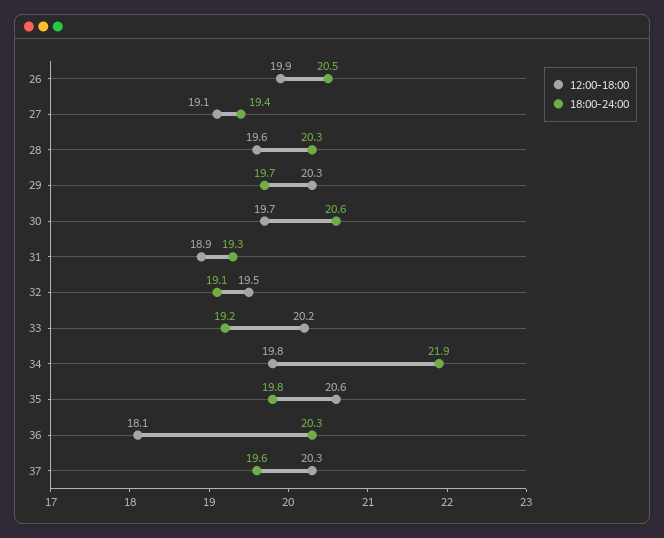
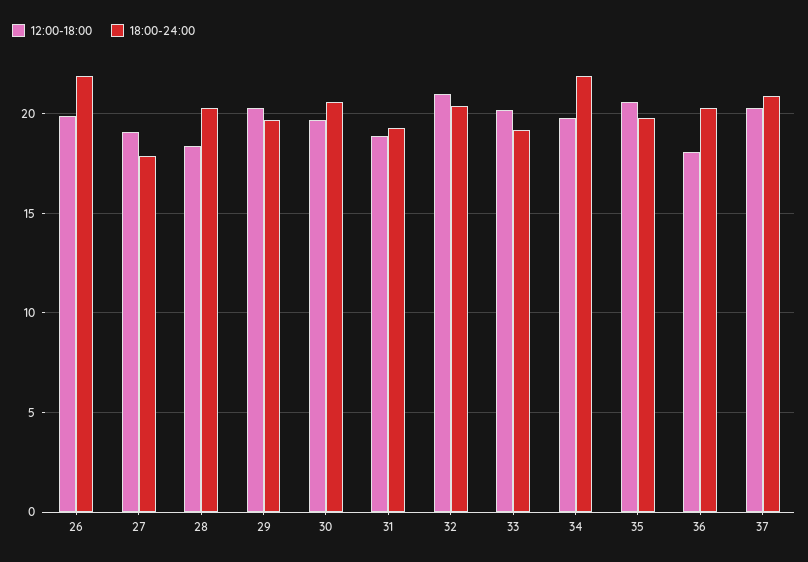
  {
    "12:00-18:00": {
      "26": 19.9,
      "27": 19.1,
-     "28": 19.6,
+     "28": 18.5,
      "29": 20.3,
      "30": 19.7,
      "31": 18.9,
-     "32": 19.5,
+     "32": 21,
      "33": 20.2,
      "34": 19.8,
      "35": 20.6,
      "36": 18.1,
      "37": 20.3
    },
    "18:00-24:00": {
-     "26": 20.5,
+     "26": 22,
-     "27": 19.4,
+     "27": 18,
      "28": 20.3,
      "29": 19.7,
      "30": 20.6,
      "31": 19.3,
-     "32": 19.1,
+     "32": 20.5,
      "33": 19.2,
      "34": 21.9,
      "35": 19.8,
      "36": 20.3,
-     "37": 19.6
+     "37": 21
    }
  }

